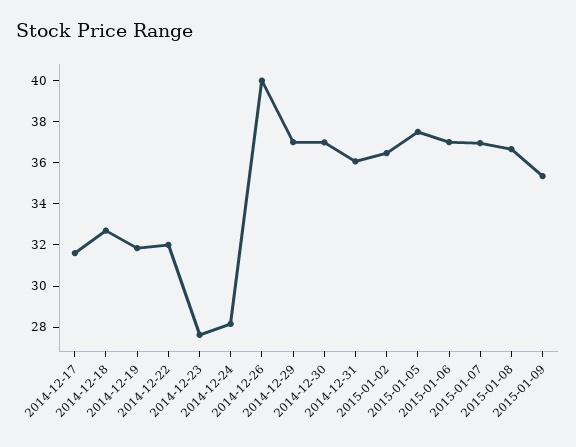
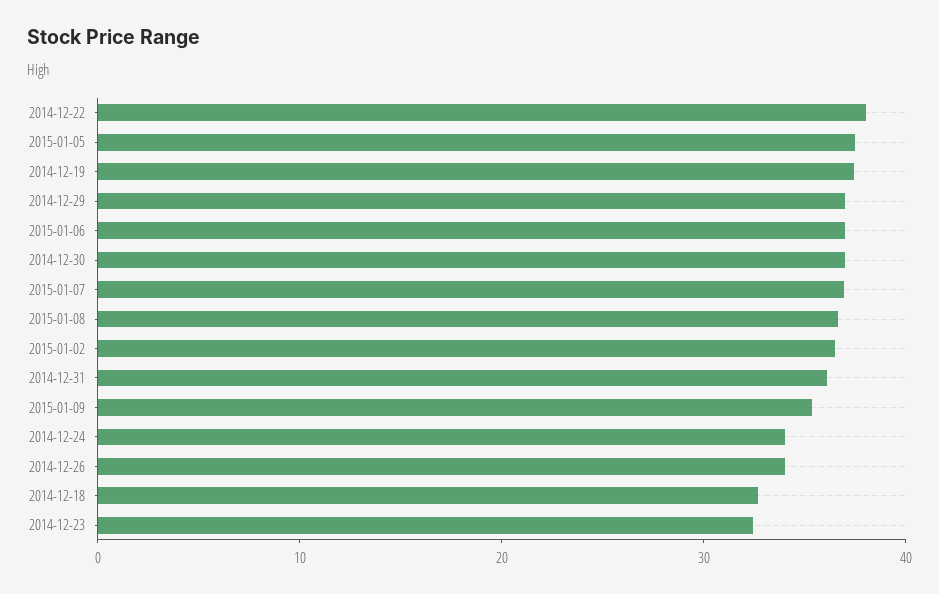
  {
-   "2014-12-17": 31.5,
    "2014-12-18": 32.5,
-   "2014-12-19": 32,
+   "2014-12-19": 38,
-   "2014-12-22": 32,
+   "2014-12-22": 38,
-   "2014-12-23": 27.5,
+   "2014-12-23": 32,
-   "2014-12-24": 28,
+   "2014-12-24": 34,
-   "2014-12-26": 40,
+   "2014-12-26": 34,
    "2014-12-29": 37,
    "2014-12-30": 37,
    "2014-12-31": 36,
    "2015-01-02": 36.5,
    "2015-01-05": 37.5,
    "2015-01-06": 37,
    "2015-01-07": 37,
    "2015-01-08": 36.5,
    "2015-01-09": 35.5
  }

